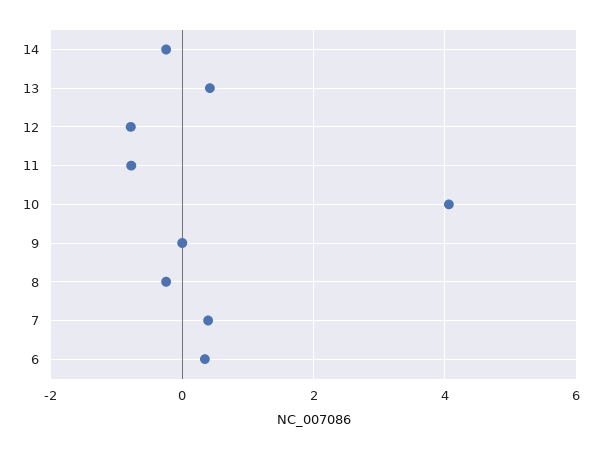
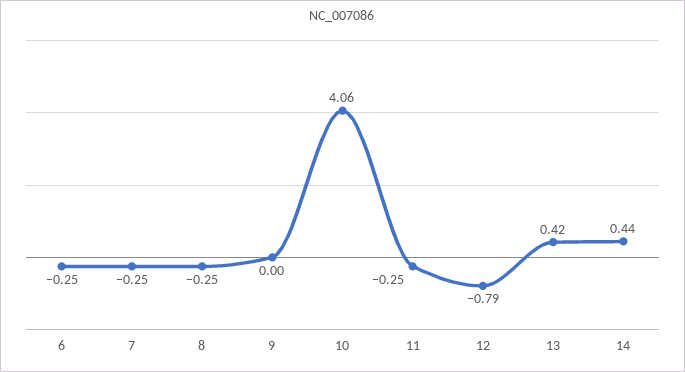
  {
-   "14": -0.2,
+   "14": 0.44,
    "13": 0.42,
    "12": -0.79,
-   "11": -0.8,
+   "11": -0.25,
    "10": 4.06,
    "9": 0,
    "8": -0.25,
-   "7": 0.4,
+   "7": -0.25,
-   "6": 0.4
+   "6": -0.25
  }

